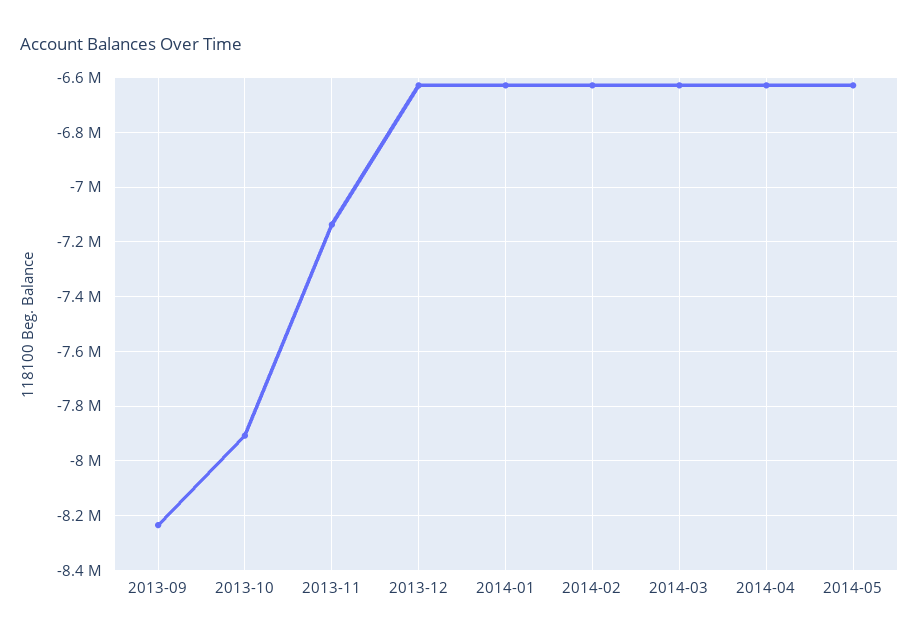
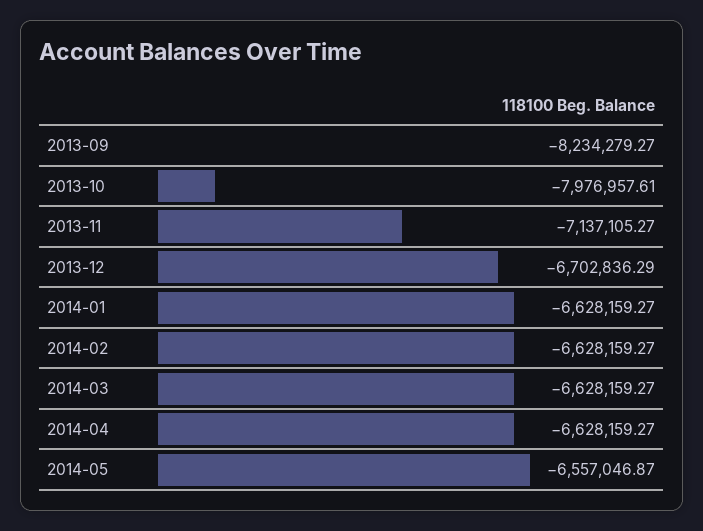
  {
    "2013-09": -8234279.27,
-   "2013-10": -7900000,
+   "2013-10": -7976957.61,
    "2013-11": -7137105.27,
-   "2013-12": -6625000,
+   "2013-12": -6702836.29,
    "2014-01": -6628159.27,
    "2014-02": -6628159.27,
    "2014-03": -6628159.27,
    "2014-04": -6628159.27,
-   "2014-05": -6625000
+   "2014-05": -6557046.87
  }

